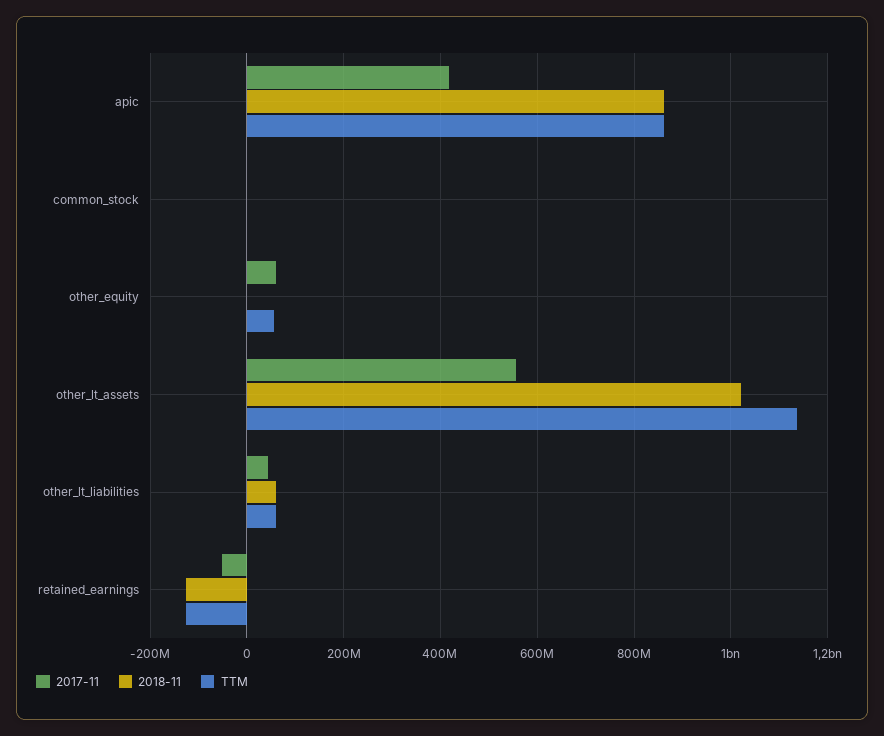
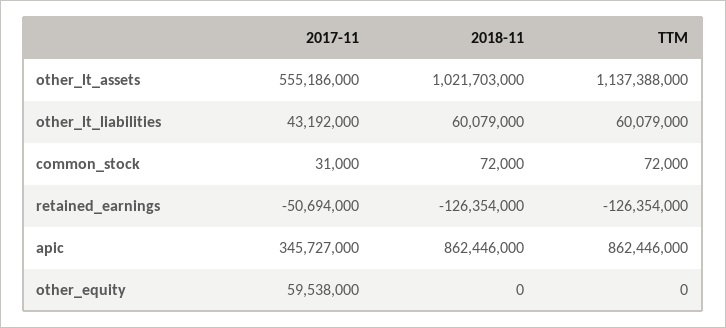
  {
    "2017-11": {
-     "apic": 420000000,
+     "apic": 345727000,
      "common_stock": 31000,
      "other_equity": 59538000,
      "other_lt_assets": 555186000,
      "other_lt_liabilities": 43192000,
      "retained_earnings": -50694000
    },
    "2018-11": {
      "apic": 862446000,
      "common_stock": 72000,
      "other_equity": 0,
      "other_lt_assets": 1021703000,
      "other_lt_liabilities": 60079000,
      "retained_earnings": -126354000
    },
    "TTM": {
      "apic": 862446000,
      "common_stock": 72000,
-     "other_equity": 60000000,
+     "other_equity": 0,
      "other_lt_assets": 1137388000,
      "other_lt_liabilities": 60079000,
      "retained_earnings": -126354000
    }
  }

